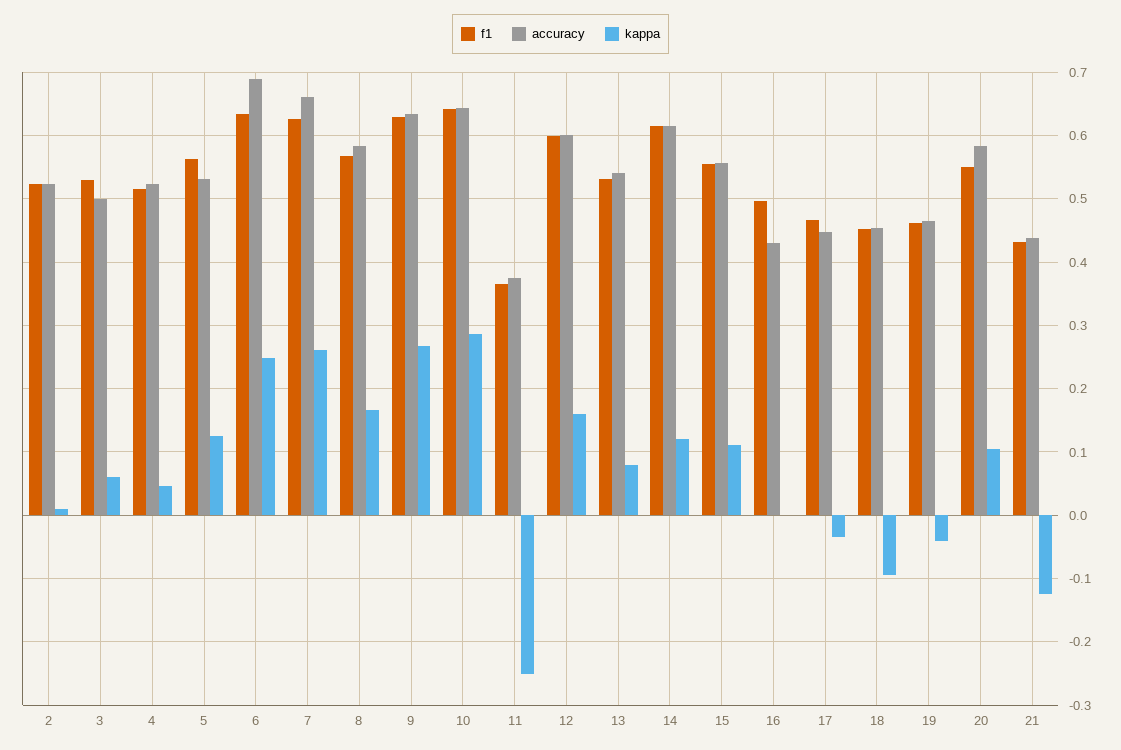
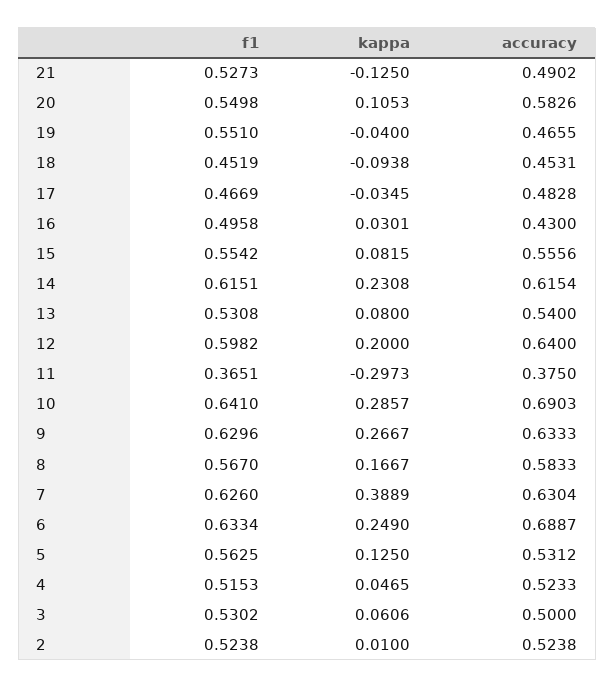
  {
    "f1": {
      "2": 0.5238,
      "3": 0.5302,
      "4": 0.5153,
      "5": 0.5625,
      "6": 0.6334,
      "7": 0.626,
      "8": 0.567,
      "9": 0.6296,
      "10": 0.641,
      "11": 0.3651,
      "12": 0.5982,
      "13": 0.5308,
      "14": 0.6151,
      "15": 0.5542,
      "16": 0.4958,
      "17": 0.4669,
      "18": 0.4519,
-     "19": 0.46,
+     "19": 0.551,
      "20": 0.5498,
-     "21": 0.43
+     "21": 0.5273
    },
    "accuracy": {
      "2": 0.5238,
      "3": 0.5,
      "4": 0.5233,
      "5": 0.5312,
      "6": 0.6887,
-     "7": 0.66,
+     "7": 0.6304,
      "8": 0.5833,
      "9": 0.6333,
-     "10": 0.64,
+     "10": 0.6903,
      "11": 0.375,
-     "12": 0.6,
+     "12": 0.64,
      "13": 0.54,
      "14": 0.6154,
      "15": 0.5556,
      "16": 0.43,
-     "17": 0.45,
+     "17": 0.4828,
      "18": 0.4531,
      "19": 0.4655,
      "20": 0.5826,
-     "21": 0.44
+     "21": 0.4902
    },
    "kappa": {
      "2": 0.01,
      "3": 0.0606,
      "4": 0.0465,
      "5": 0.125,
      "6": 0.249,
-     "7": 0.26,
+     "7": 0.3889,
      "8": 0.1667,
      "9": 0.2667,
      "10": 0.2857,
-     "11": -0.25,
+     "11": -0.2973,
-     "12": 0.16,
+     "12": 0.2,
      "13": 0.08,
-     "14": 0.12,
+     "14": 0.2308,
-     "15": 0.11,
+     "15": 0.0815,
-     "16": 0,
+     "16": 0.0301,
      "17": -0.0345,
      "18": -0.0938,
      "19": -0.04,
      "20": 0.1053,
      "21": -0.125
    }
  }

